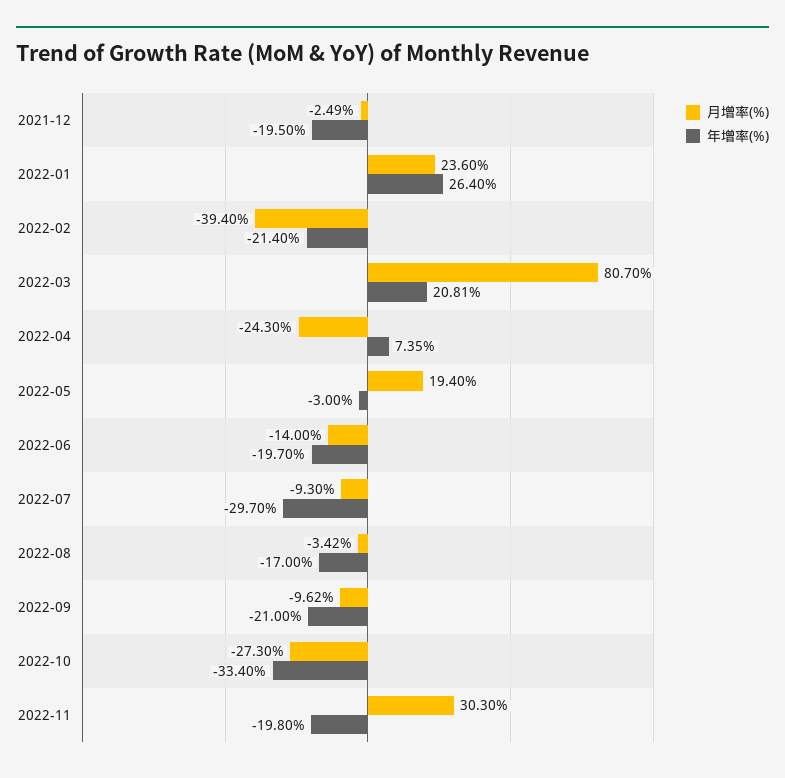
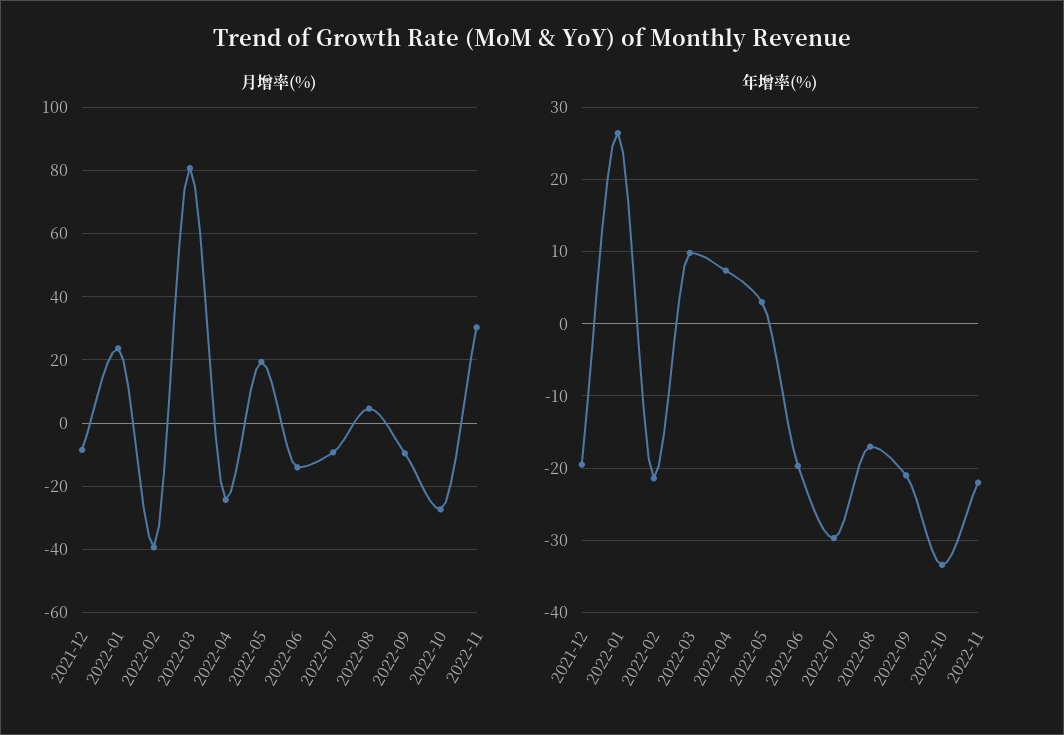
  {
    "月增率(%)": {
-     "2021-12": -2.49,
+     "2021-12": -8,
      "2022-01": 23.6,
      "2022-02": -39.4,
      "2022-03": 80.7,
      "2022-04": -24.3,
      "2022-05": 19.4,
      "2022-06": -14,
      "2022-07": -9.3,
-     "2022-08": -3.42,
+     "2022-08": 4,
      "2022-09": -9.62,
      "2022-10": -27.3,
      "2022-11": 30.3
    },
    "年增率(%)": {
      "2021-12": -19.5,
      "2022-01": 26.4,
      "2022-02": -21.4,
-     "2022-03": 20.81,
+     "2022-03": 10,
      "2022-04": 7.35,
-     "2022-05": -3,
+     "2022-05": 3,
      "2022-06": -19.7,
      "2022-07": -29.7,
      "2022-08": -17,
      "2022-09": -21,
      "2022-10": -33.4,
-     "2022-11": -19.8
+     "2022-11": -22
    }
  }

